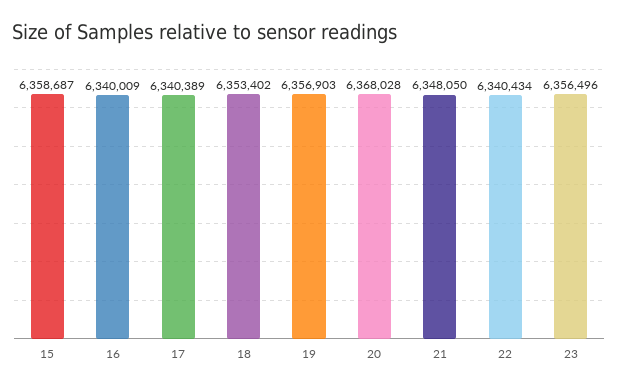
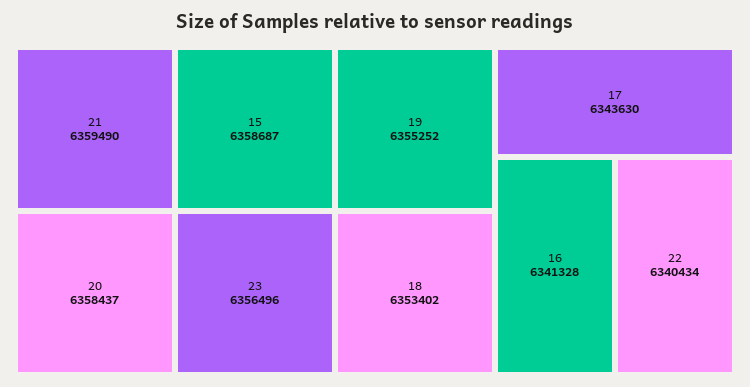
  {
    "15": 6358687,
-   "16": 6340009,
+   "16": 6341328,
-   "17": 6340389,
+   "17": 6343630,
    "18": 6353402,
-   "19": 6356903,
+   "19": 6355252,
-   "20": 6368028,
+   "20": 6358437,
-   "21": 6348050,
+   "21": 6359490,
    "22": 6340434,
    "23": 6356496
  }

